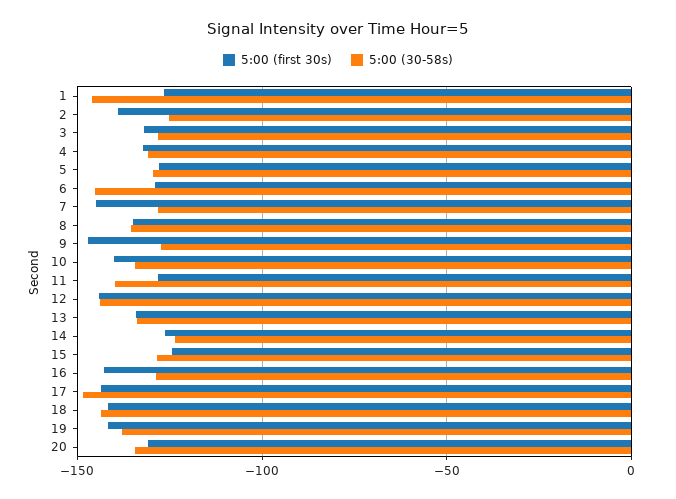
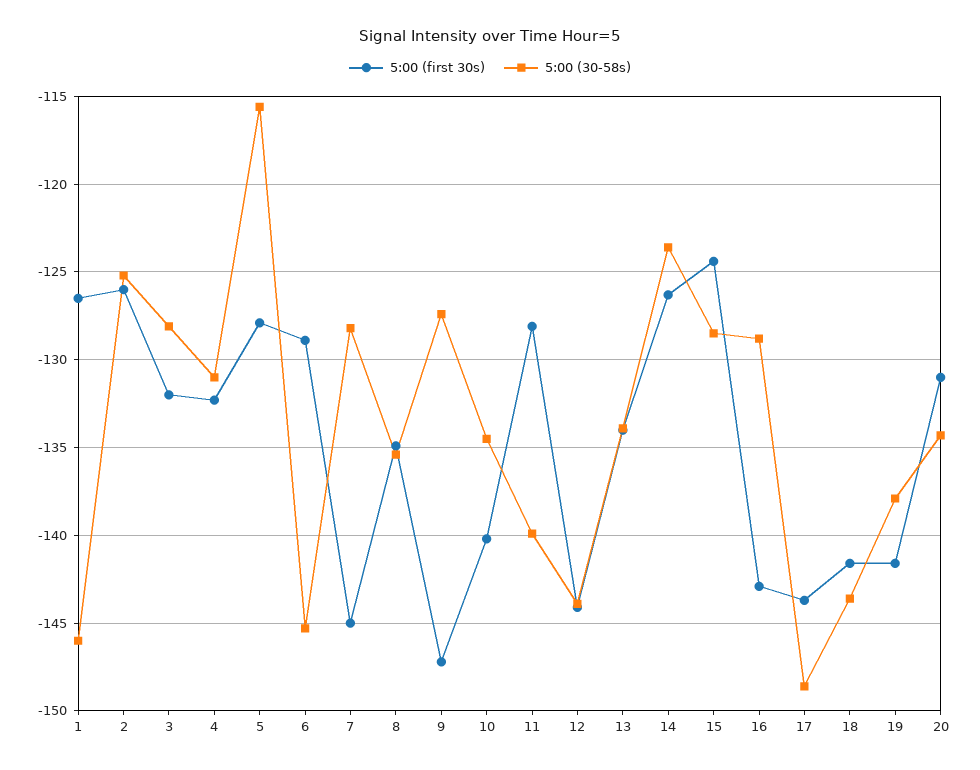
  {
    "5:00 (first 30s)": {
      "1": -126.5,
-     "2": -140,
+     "2": -126,
      "3": -132,
      "4": -132.5,
      "5": -128,
      "6": -129,
      "7": -145,
      "8": -135,
      "9": -147,
      "10": -140,
      "11": -128,
      "12": -144,
      "13": -134,
      "14": -126.5,
      "15": -124.5,
      "16": -143,
      "17": -143.5,
      "18": -141.5,
      "19": -141.5,
      "20": -131
    },
    "5:00 (30-58s)": {
      "1": -146,
      "2": -125,
      "3": -128,
      "4": -131,
-     "5": -130,
+     "5": -115.5,
      "6": -145.5,
      "7": -128,
      "8": -135.5,
      "9": -127.5,
      "10": -134.5,
      "11": -140,
      "12": -144,
      "13": -134,
      "14": -123.5,
      "15": -128.5,
      "16": -129,
      "17": -148.5,
      "18": -143.5,
      "19": -138,
      "20": -134.5
    }
  }

